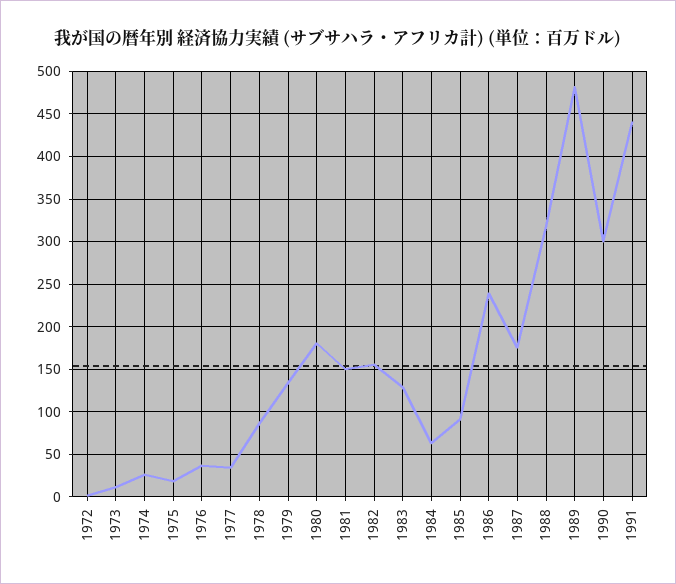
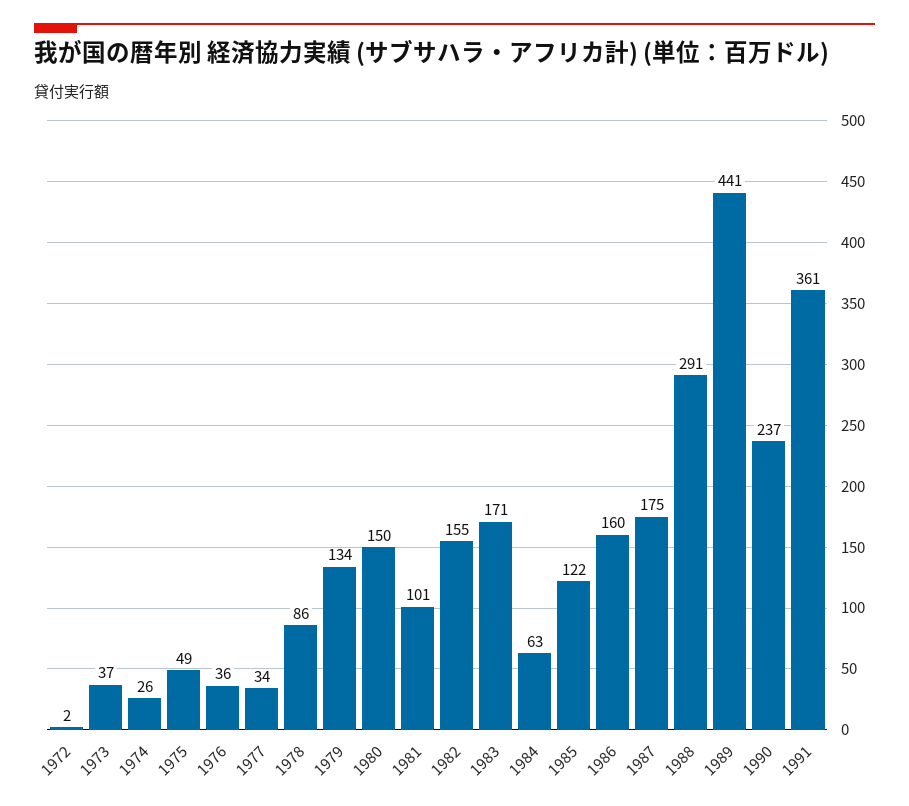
  {
    "1972": 2,
-   "1973": 10,
+   "1973": 37,
    "1974": 26,
-   "1975": 20,
+   "1975": 49,
    "1976": 36,
    "1977": 34,
    "1978": 86,
    "1979": 134,
-   "1980": 180,
+   "1980": 150,
-   "1981": 150,
+   "1981": 101,
    "1982": 155,
-   "1983": 130,
+   "1983": 171,
    "1984": 63,
-   "1985": 90,
+   "1985": 122,
-   "1986": 240,
+   "1986": 160,
    "1987": 175,
-   "1988": 320,
+   "1988": 291,
-   "1989": 480,
+   "1989": 441,
-   "1990": 300,
+   "1990": 237,
-   "1991": 440
+   "1991": 361
  }

